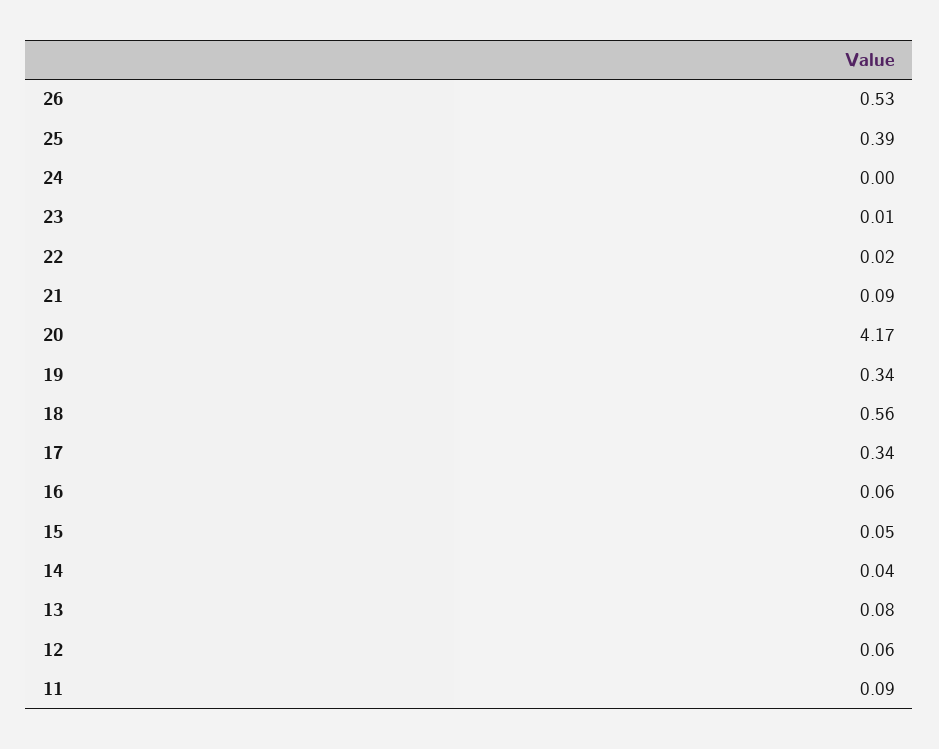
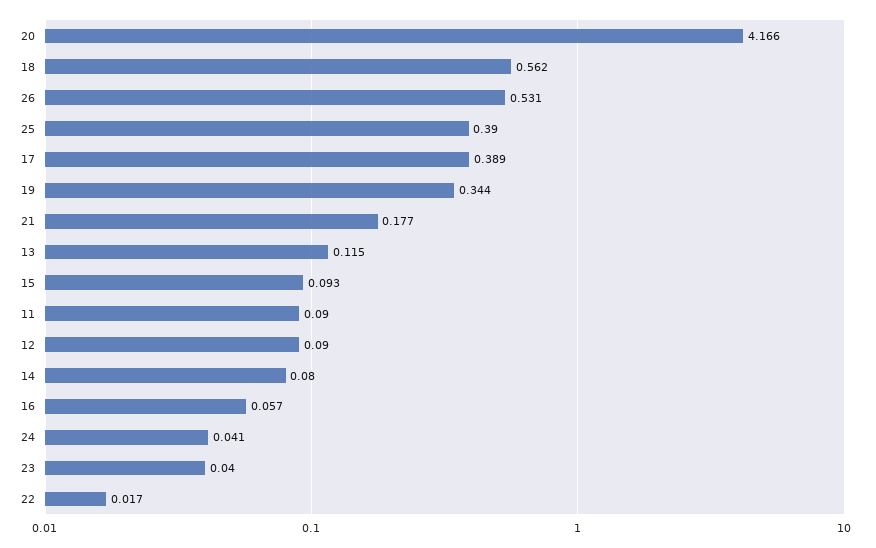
  {
    "26": 0.531,
    "25": 0.39,
-   "24": 0,
+   "24": 0.041,
-   "23": 0.01,
+   "23": 0.04,
    "22": 0.017,
-   "21": 0.09,
+   "21": 0.177,
    "20": 4.166,
    "19": 0.344,
    "18": 0.562,
-   "17": 0.34,
+   "17": 0.389,
    "16": 0.057,
-   "15": 0.05,
+   "15": 0.093,
-   "14": 0.04,
+   "14": 0.08,
-   "13": 0.08,
+   "13": 0.115,
-   "12": 0.06,
+   "12": 0.09,
    "11": 0.09
  }

